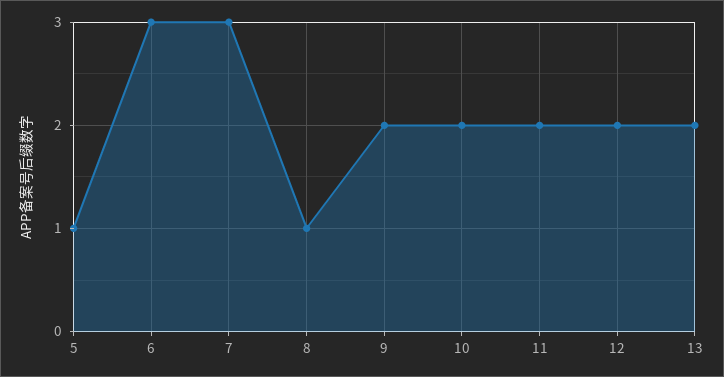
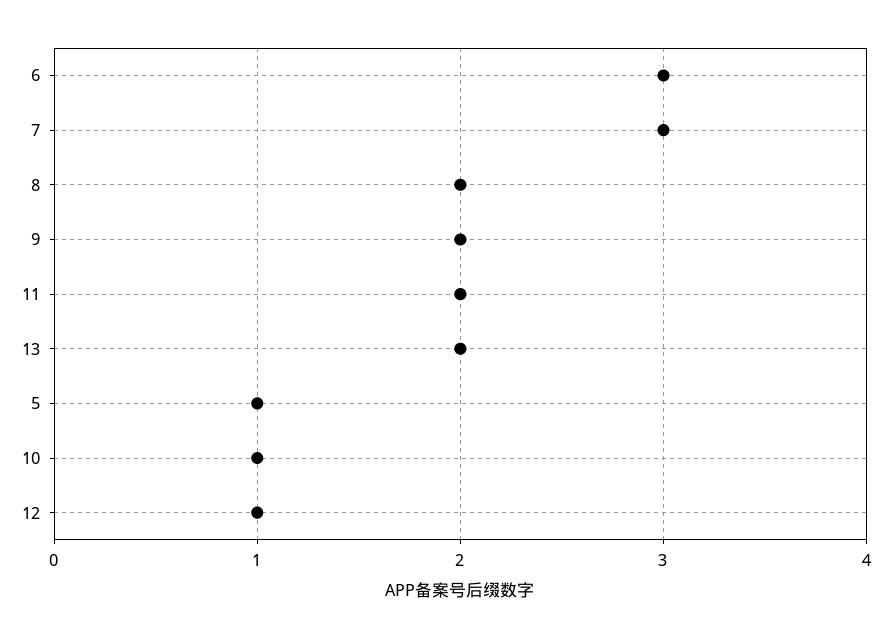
  {
    "5": 1,
    "6": 3,
    "7": 3,
-   "8": 1,
+   "8": 2,
    "9": 2,
-   "10": 2,
+   "10": 1,
    "11": 2,
-   "12": 2,
+   "12": 1,
    "13": 2
  }

